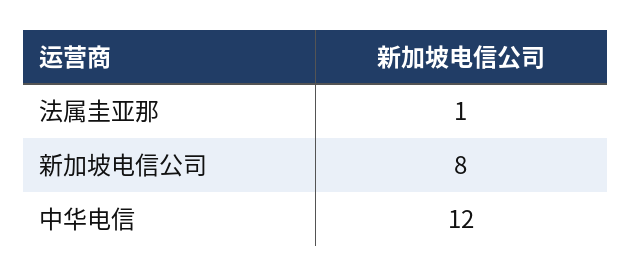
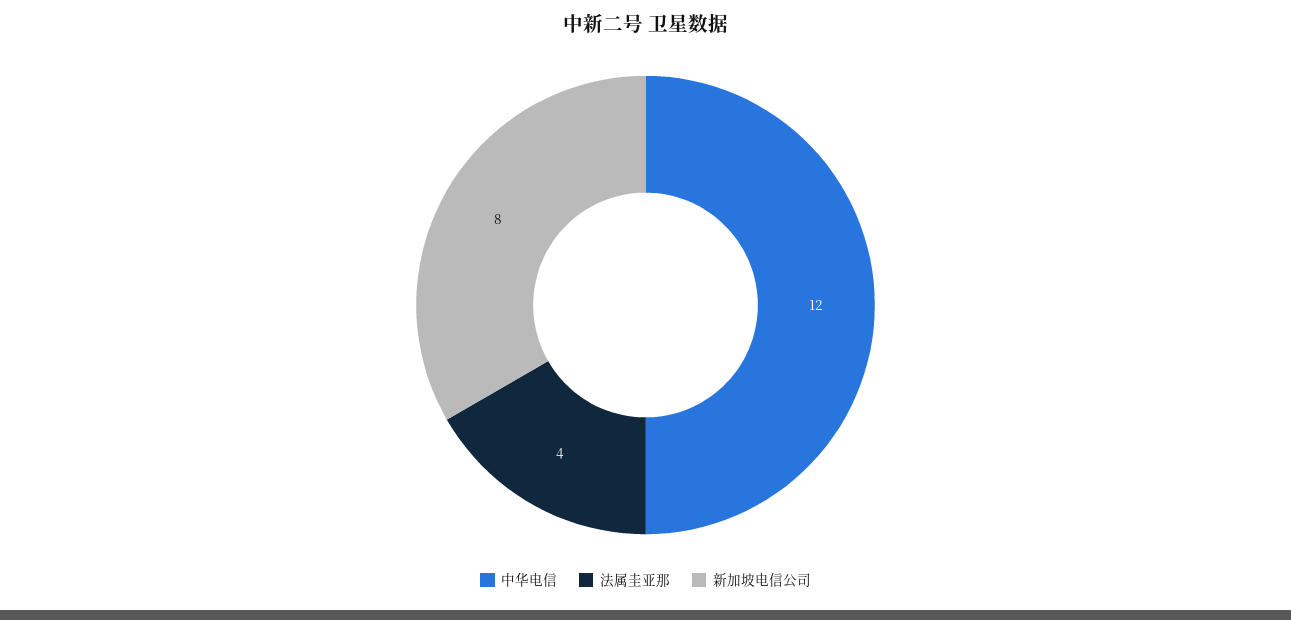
  {
-   "法属圭亚那": 1,
+   "法属圭亚那": 4,
    "新加坡电信公司": 8,
    "中华电信": 12
  }

